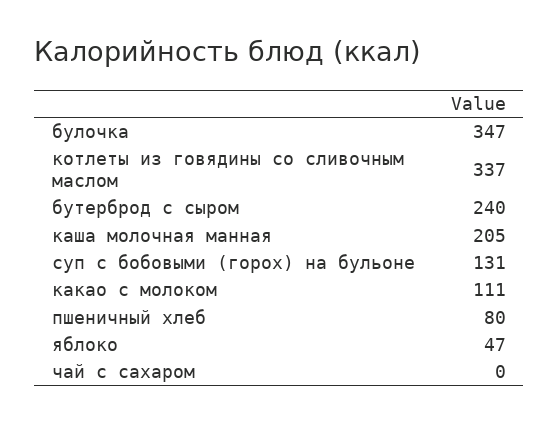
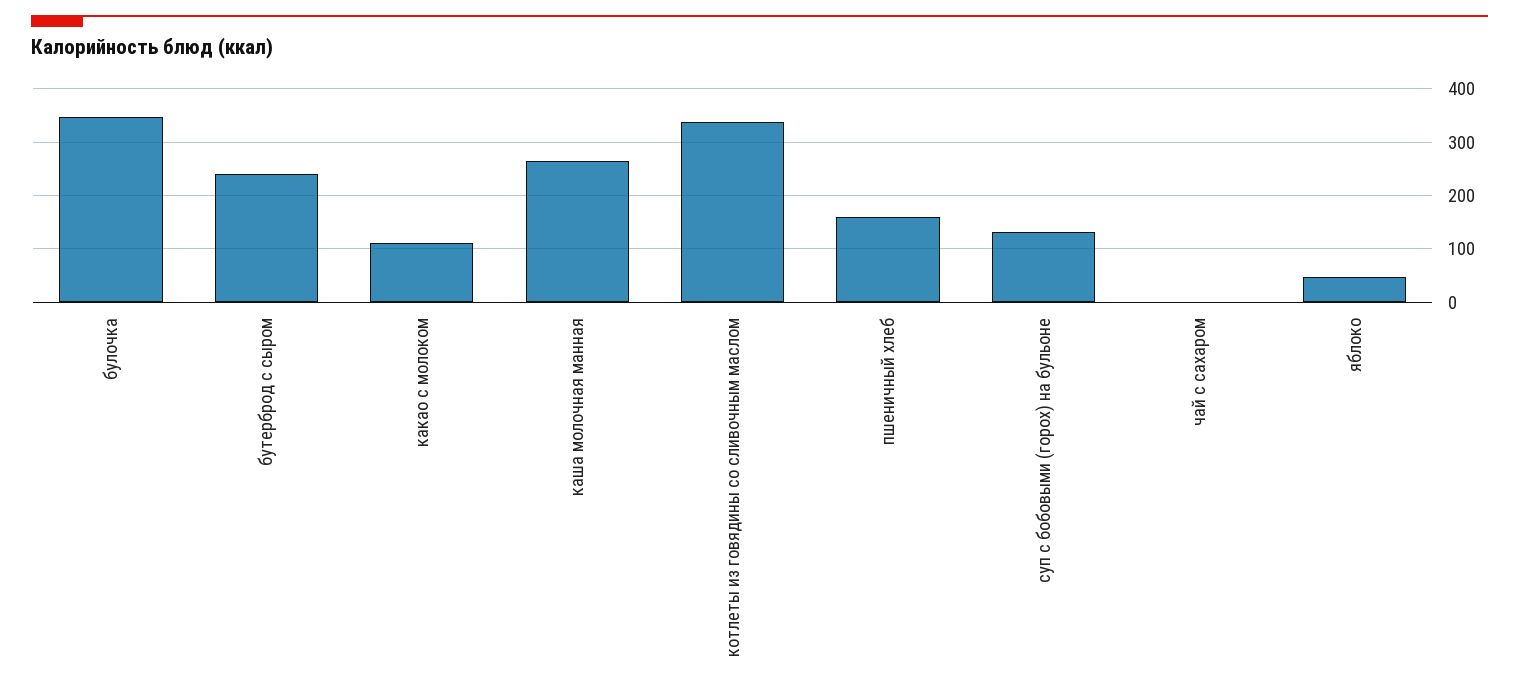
  {
    "булочка": 347,
    "котлеты из говядины со сливочным маслом": 337,
    "бутерброд с сыром": 240,
-   "каша молочная манная": 205,
+   "каша молочная манная": 260,
    "суп с бобовыми (горох) на бульоне": 131,
    "какао с молоком": 111,
-   "пшеничный хлеб": 80,
+   "пшеничный хлеб": 160,
    "яблоко": 47,
    "чай с сахаром": 0
  }

